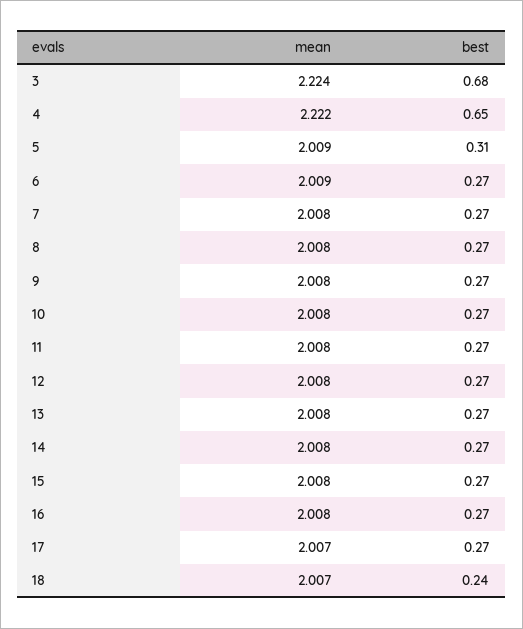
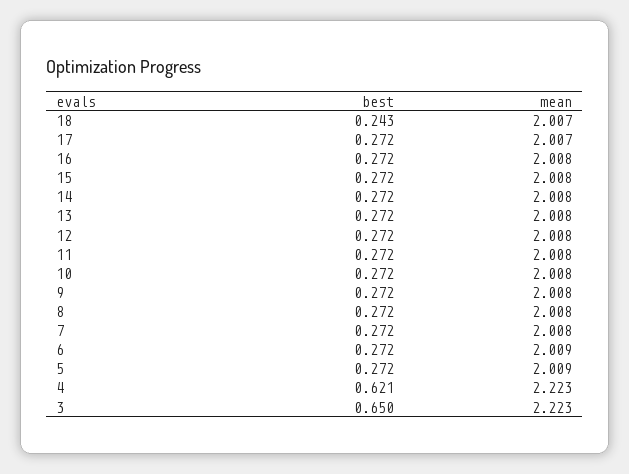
  {
    "mean": {
-     "3": 2.224,
+     "3": 2.223,
-     "4": 2.222,
+     "4": 2.223,
      "5": 2.009,
      "6": 2.009,
      "7": 2.008,
      "8": 2.008,
      "9": 2.008,
      "10": 2.008,
      "11": 2.008,
      "12": 2.008,
      "13": 2.008,
      "14": 2.008,
      "15": 2.008,
      "16": 2.008,
      "17": 2.007,
      "18": 2.007
    },
    "best": {
-     "3": 0.68,
+     "3": 0.65,
-     "4": 0.65,
+     "4": 0.621,
-     "5": 0.31,
+     "5": 0.272,
      "6": 0.272,
      "7": 0.272,
      "8": 0.272,
      "9": 0.272,
      "10": 0.272,
      "11": 0.272,
      "12": 0.272,
      "13": 0.272,
      "14": 0.272,
      "15": 0.272,
      "16": 0.272,
      "17": 0.272,
      "18": 0.243
    }
  }

